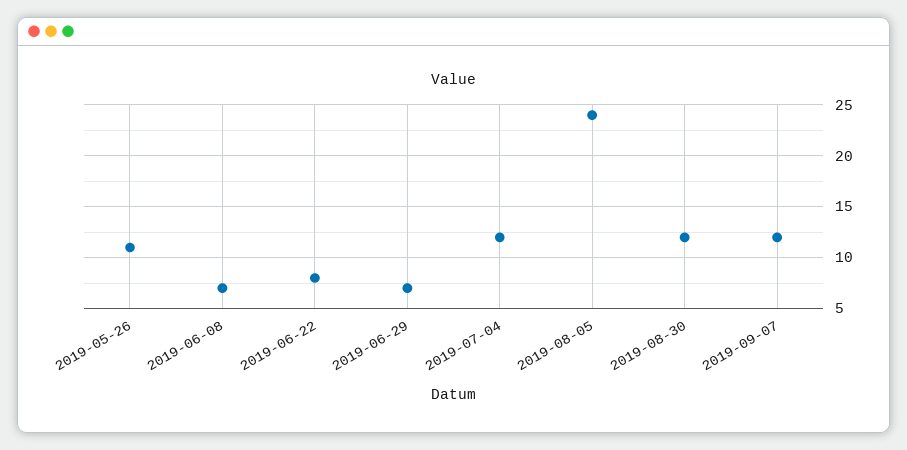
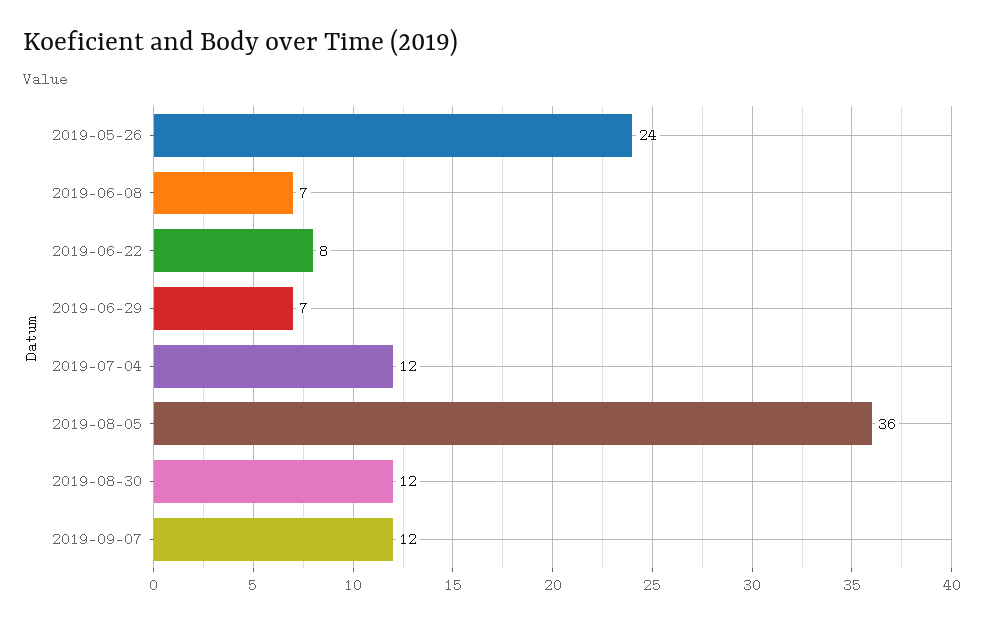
  {
-   "2019-05-26": 11,
+   "2019-05-26": 24,
    "2019-06-08": 7,
    "2019-06-22": 8,
    "2019-06-29": 7,
    "2019-07-04": 12,
-   "2019-08-05": 24,
+   "2019-08-05": 36,
    "2019-08-30": 12,
    "2019-09-07": 12
  }

